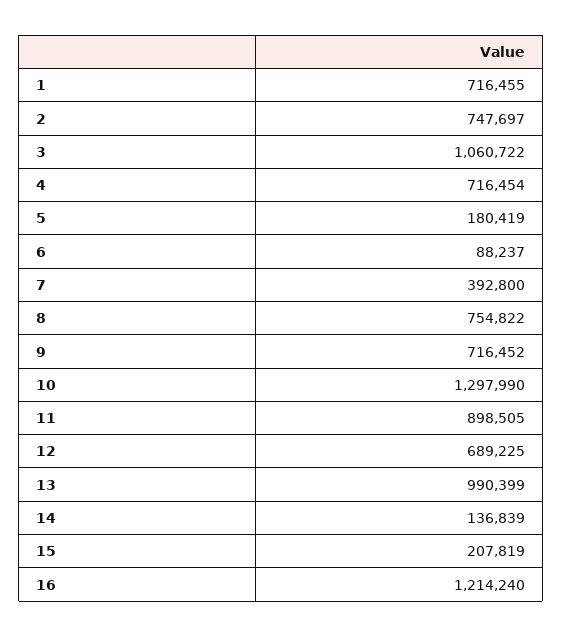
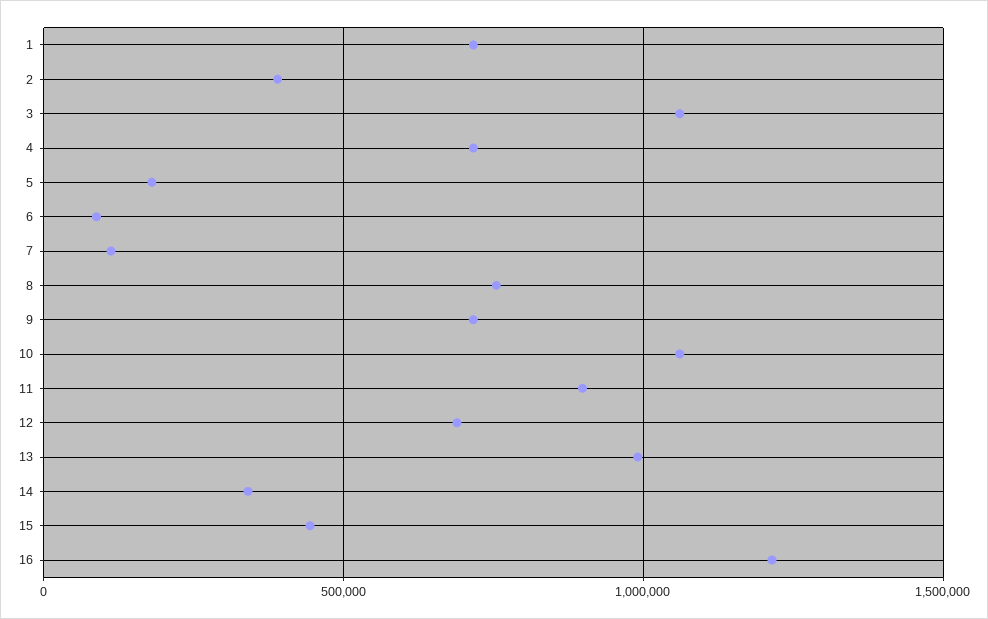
  {
    "1": 716455,
-   "2": 747697,
+   "2": 400000,
    "3": 1060722,
    "4": 716454,
    "5": 180419,
    "6": 88237,
-   "7": 392800,
+   "7": 100000,
    "8": 754822,
    "9": 716452,
-   "10": 1297990,
+   "10": 1050000,
    "11": 898505,
    "12": 689225,
    "13": 990399,
-   "14": 136839,
+   "14": 350000,
-   "15": 207819,
+   "15": 450000,
    "16": 1214240
  }

